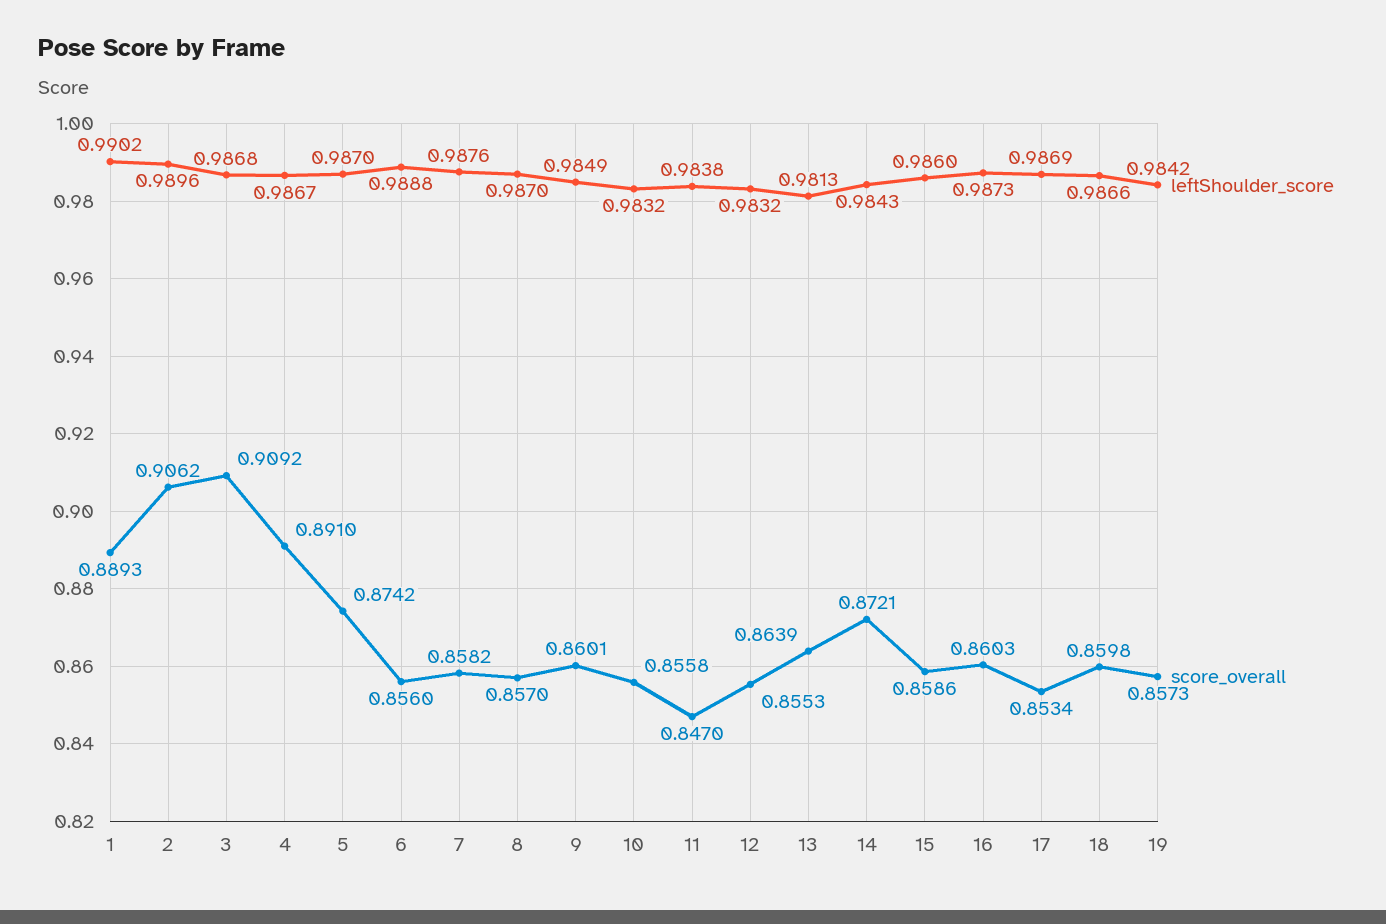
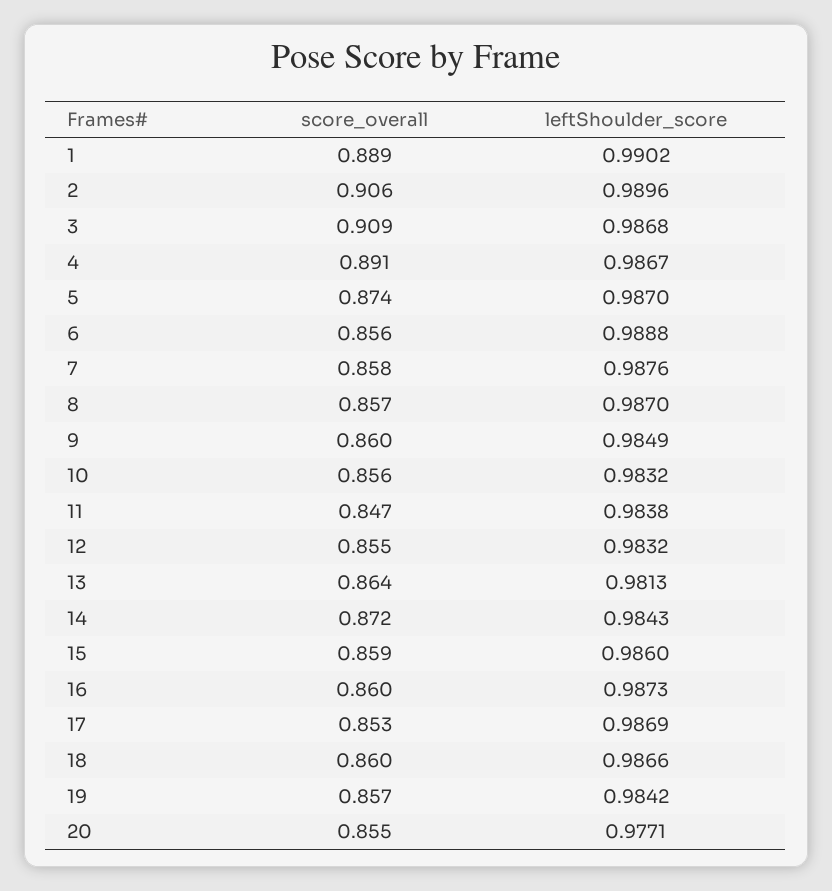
  {
    "leftShoulder_score": {
      "1": 0.9902,
      "2": 0.9896,
      "3": 0.9868,
      "4": 0.9867,
      "5": 0.987,
      "6": 0.9888,
      "7": 0.9876,
      "8": 0.987,
      "9": 0.9849,
      "10": 0.9832,
      "11": 0.9838,
      "12": 0.9832,
      "13": 0.9813,
      "14": 0.9843,
      "15": 0.986,
      "16": 0.9873,
      "17": 0.9869,
      "18": 0.9866,
-     "19": 0.9842
+     "19": 0.9842,
+     "20": 0.9771
    },
    "score_overall": {
      "1": 0.8893,
      "2": 0.9062,
      "3": 0.9092,
      "4": 0.891,
      "5": 0.8742,
      "6": 0.856,
      "7": 0.8582,
      "8": 0.857,
      "9": 0.8601,
      "10": 0.8558,
      "11": 0.847,
      "12": 0.8553,
      "13": 0.8639,
      "14": 0.8721,
      "15": 0.8586,
      "16": 0.8603,
      "17": 0.8534,
      "18": 0.8598,
-     "19": 0.8573
+     "19": 0.8573,
+     "20": 0.855
    }
  }

